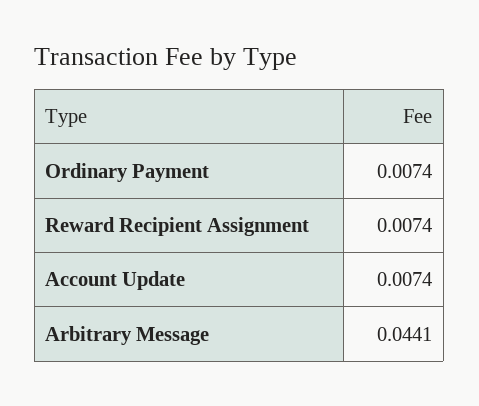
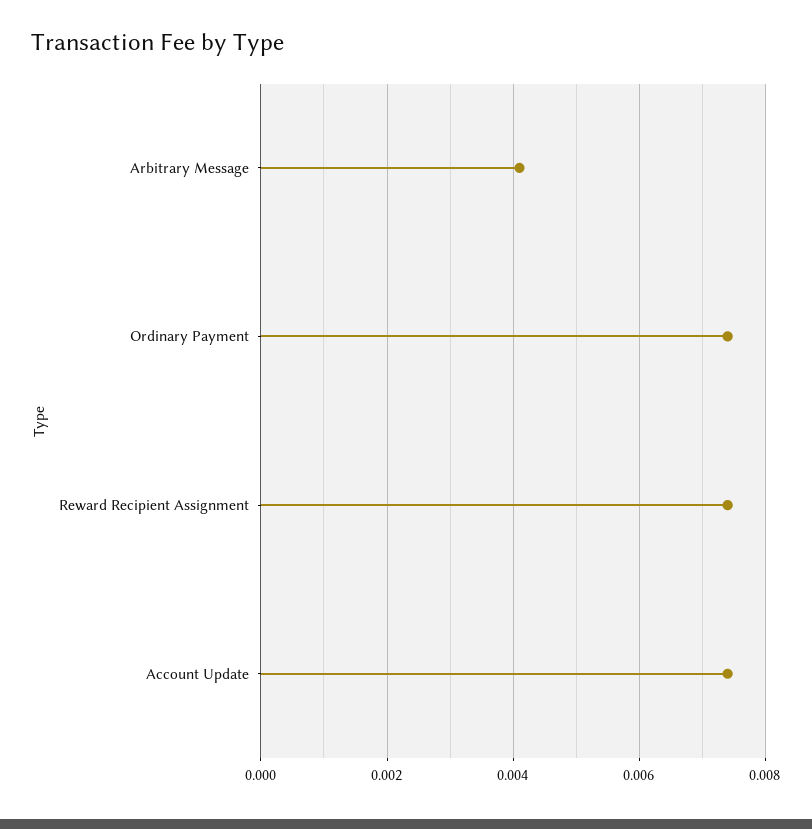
  {
    "Ordinary Payment": 0.0074,
    "Reward Recipient Assignment": 0.0074,
    "Account Update": 0.0074,
-   "Arbitrary Message": 0.0441
+   "Arbitrary Message": 0.004
  }

